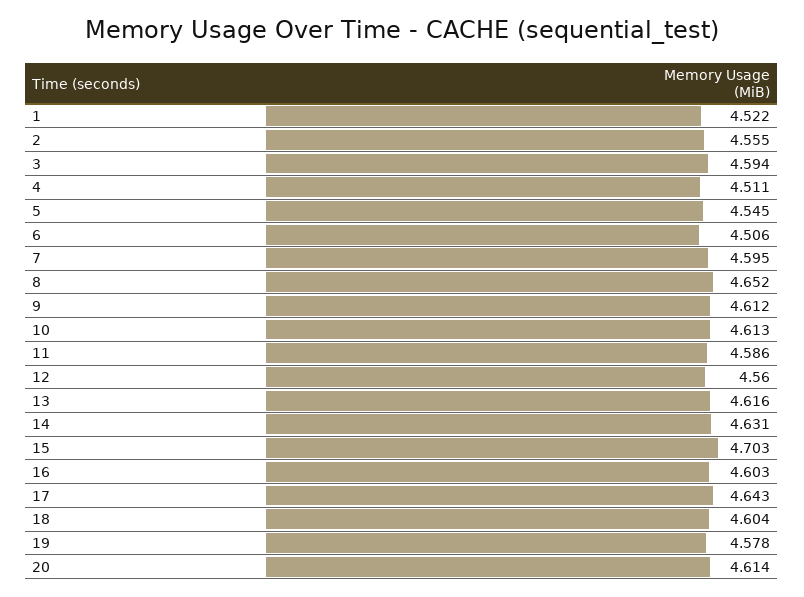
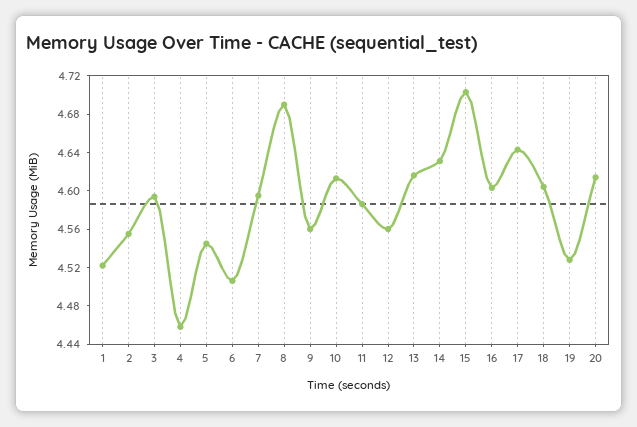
  {
    "1": 4.522,
    "2": 4.555,
    "3": 4.594,
-   "4": 4.511,
+   "4": 4.46,
    "5": 4.545,
    "6": 4.506,
    "7": 4.595,
-   "8": 4.652,
+   "8": 4.69,
-   "9": 4.612,
+   "9": 4.56,
    "10": 4.613,
    "11": 4.586,
    "12": 4.56,
    "13": 4.616,
    "14": 4.631,
    "15": 4.703,
    "16": 4.603,
    "17": 4.643,
    "18": 4.604,
-   "19": 4.578,
+   "19": 4.53,
    "20": 4.614
  }

